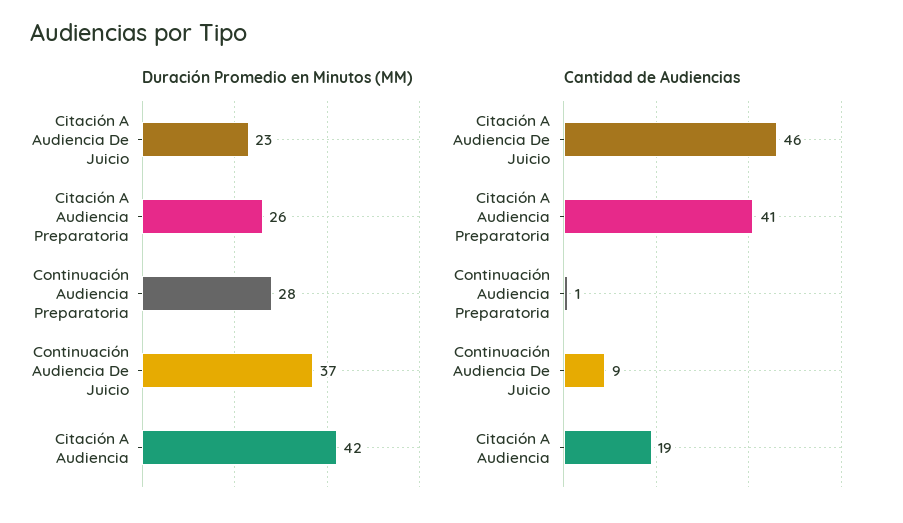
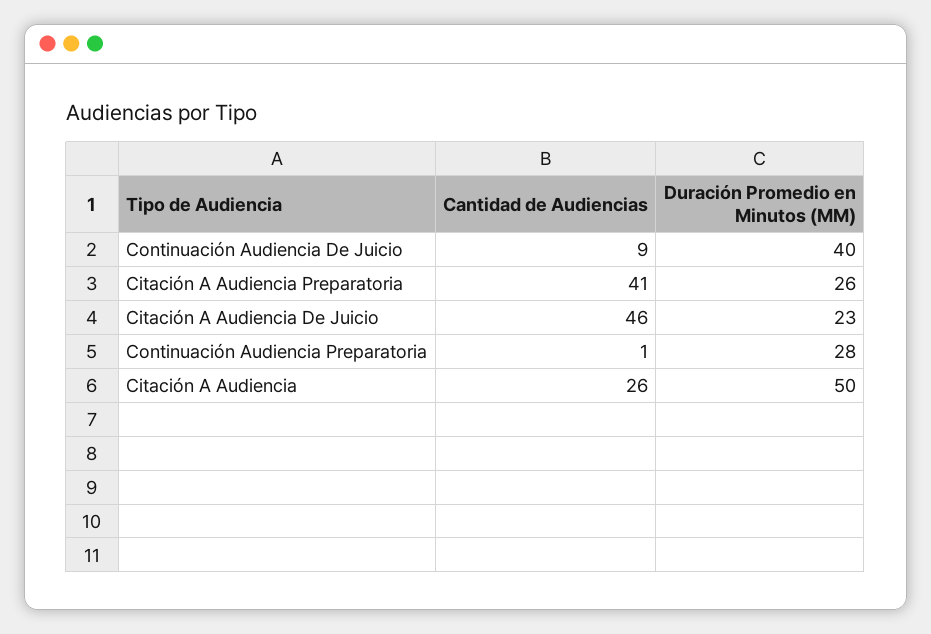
  {
    "Duración Promedio en Minutos (MM)": {
      "Citación A Audiencia De Juicio": 23,
      "Citación A Audiencia Preparatoria": 26,
      "Continuación Audiencia Preparatoria": 28,
-     "Continuación Audiencia De Juicio": 37,
+     "Continuación Audiencia De Juicio": 40,
-     "Citación A Audiencia": 42
+     "Citación A Audiencia": 50
    },
    "Cantidad de Audiencias": {
      "Citación A Audiencia De Juicio": 46,
      "Citación A Audiencia Preparatoria": 41,
      "Continuación Audiencia Preparatoria": 1,
      "Continuación Audiencia De Juicio": 9,
-     "Citación A Audiencia": 19
+     "Citación A Audiencia": 26
    }
  }

